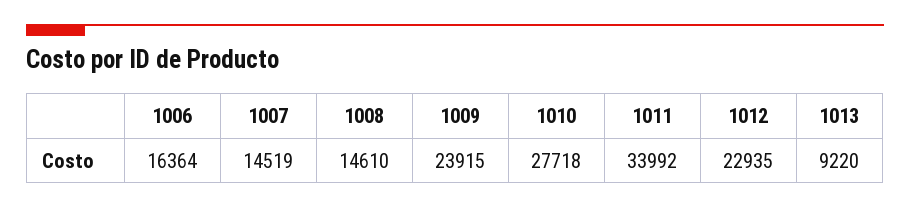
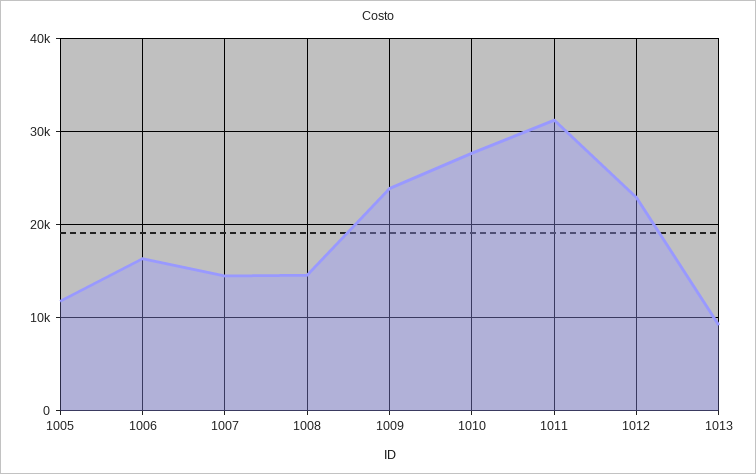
  {
    "1006": 16364,
    "1007": 14519,
    "1008": 14610,
    "1009": 23915,
    "1010": 27718,
-   "1011": 33992,
+   "1011": 31000,
    "1012": 22935,
-   "1013": 9220
+   "1013": 9220,
+   "1005": 12000
  }

